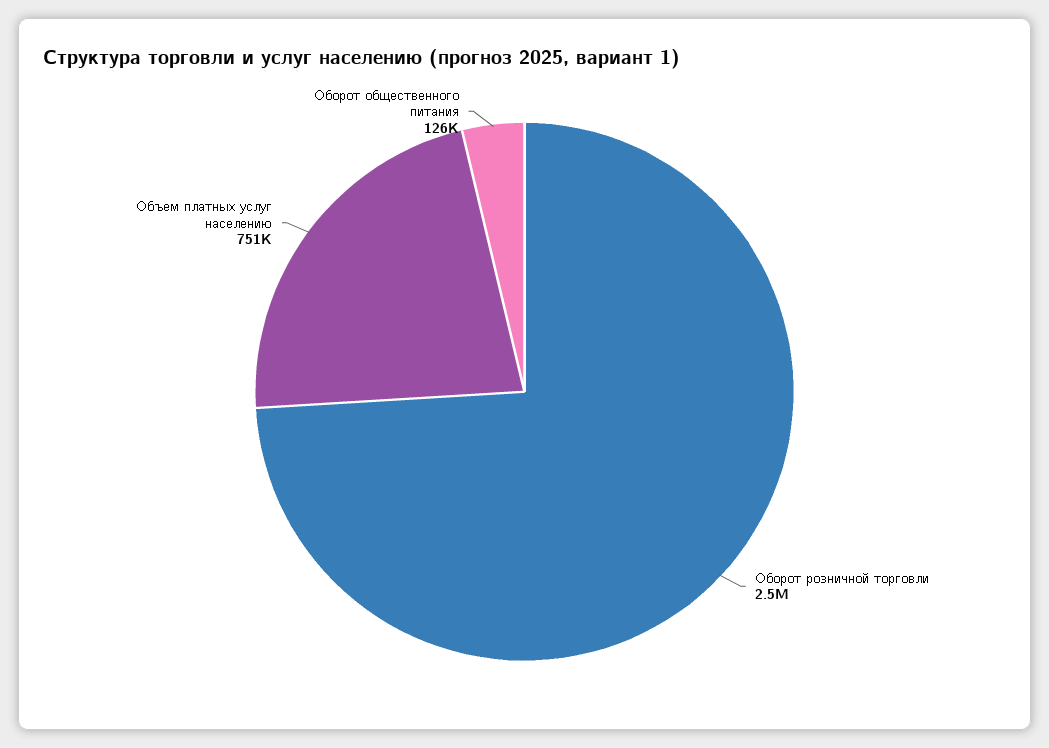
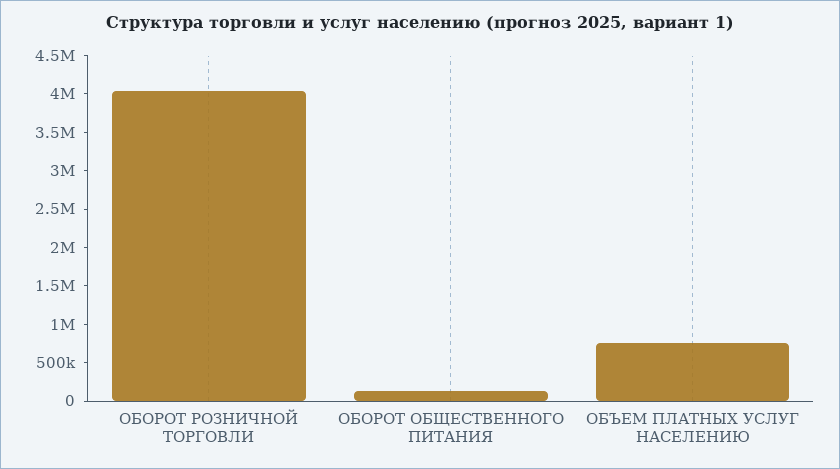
  {
-   "Оборот розничной торговли": 2500000,
+   "Оборот розничной торговли": 4000000,
    "Объем платных услуг населению": 751000,
    "Оборот общественного питания": 126000
  }

